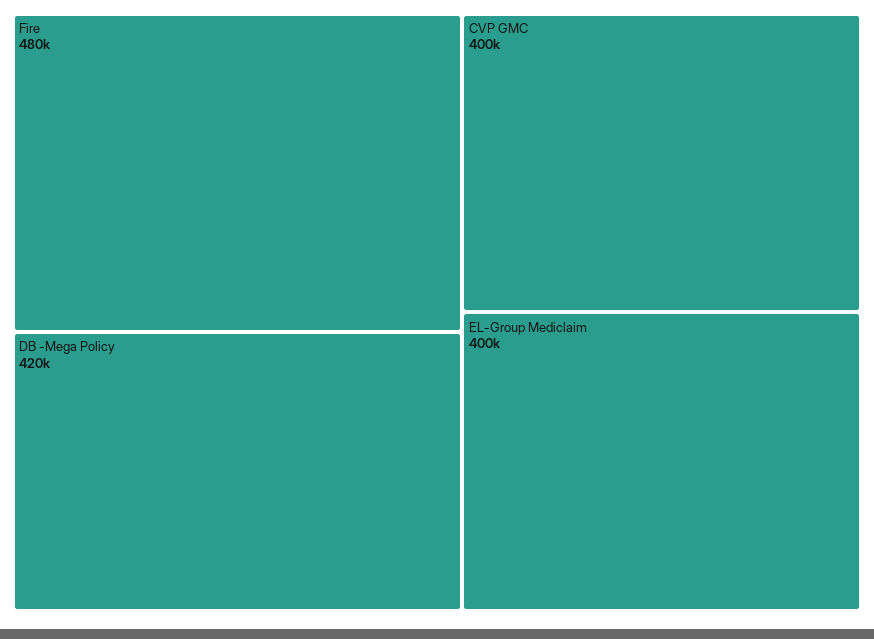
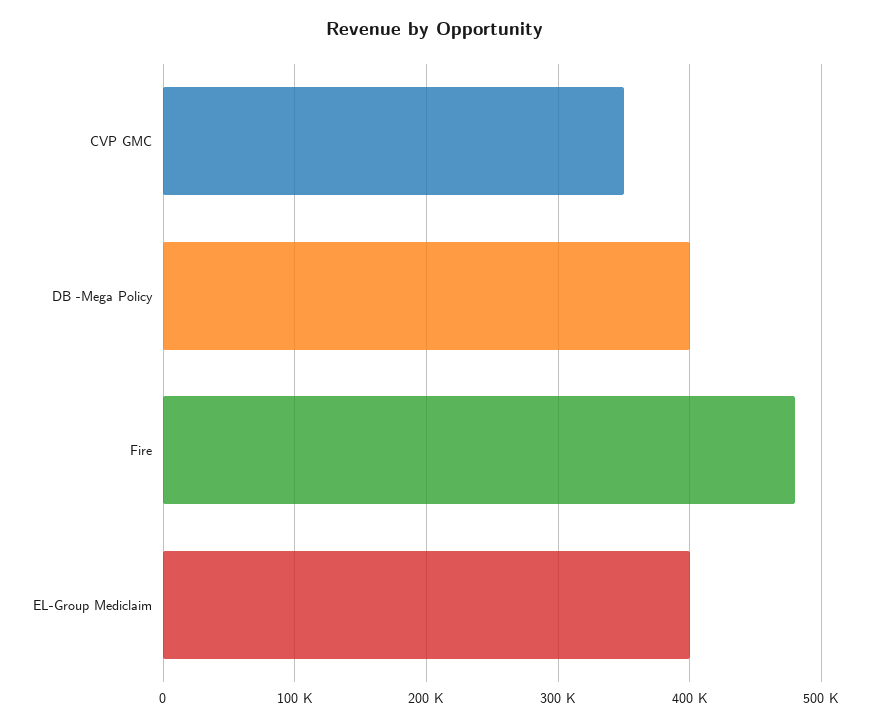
  {
    "Fire": 480000,
-   "DB -Mega Policy": 420000,
+   "DB -Mega Policy": 400000,
-   "CVP GMC": 400000,
+   "CVP GMC": 350000,
    "EL-Group Mediclaim": 400000
  }

